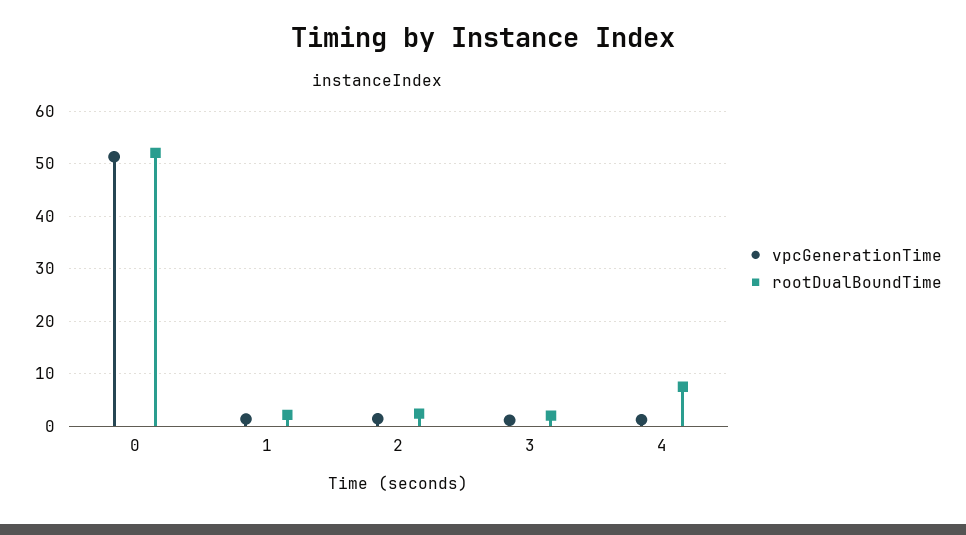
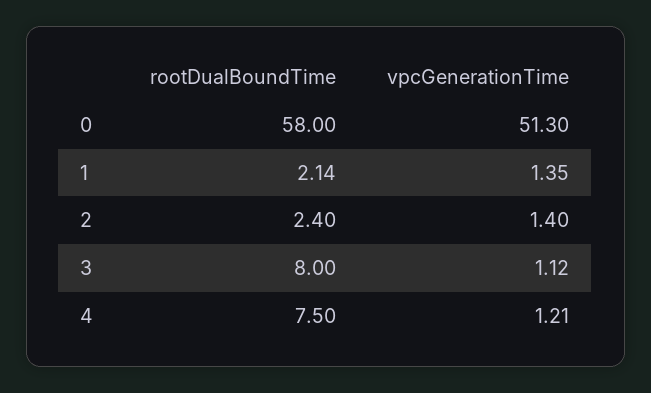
  {
    "vpcGenerationTime": {
      "0": 51.3,
      "1": 1.35,
      "2": 1.4,
      "3": 1.12,
      "4": 1.21
    },
    "rootDualBoundTime": {
-     "0": 52,
+     "0": 58,
      "1": 2.14,
      "2": 2.4,
-     "3": 2,
+     "3": 8,
      "4": 7.5
    }
  }

